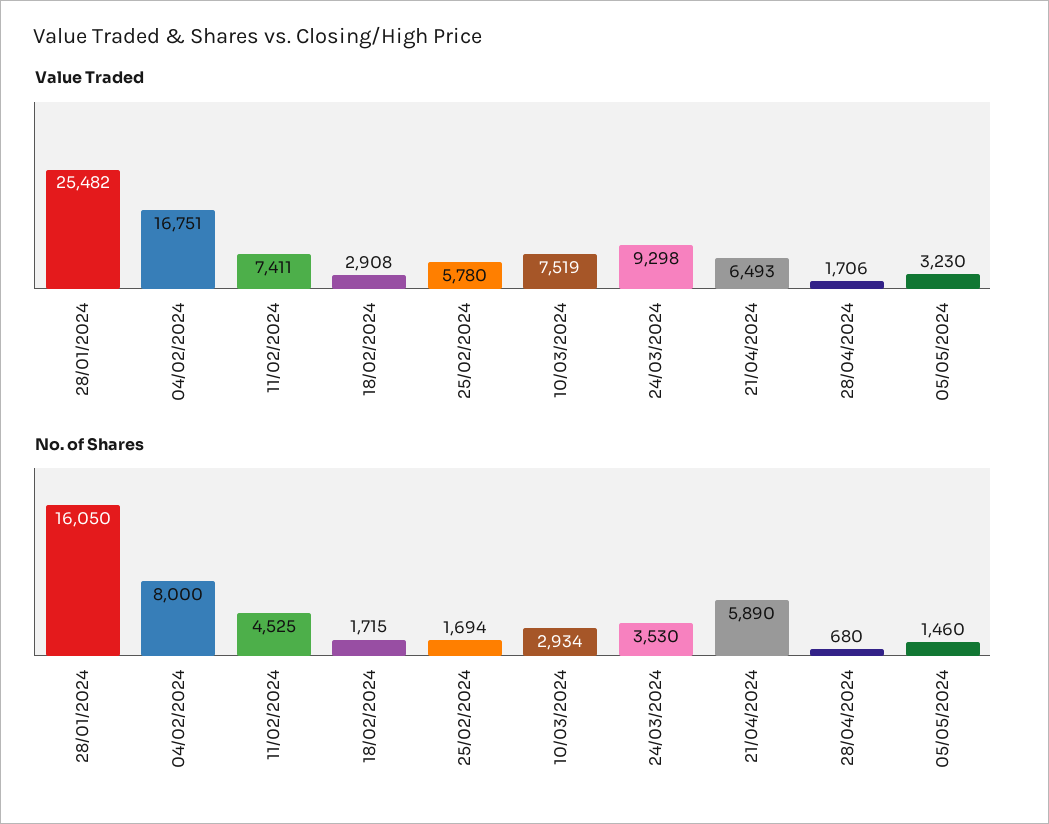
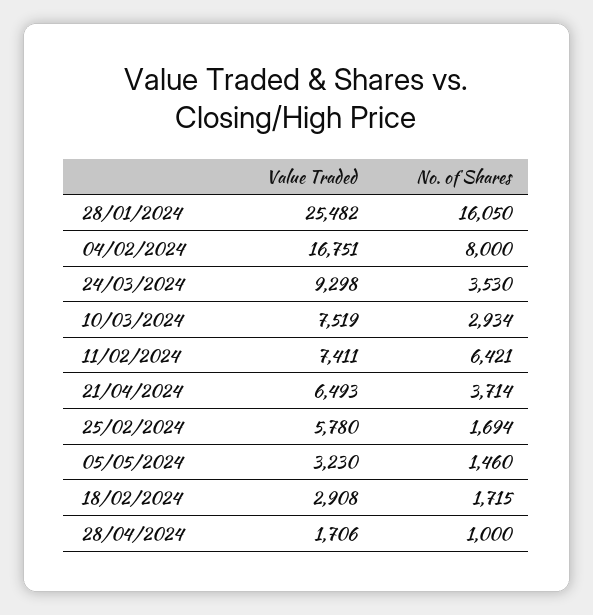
  {
    "Value Traded": {
      "28/01/2024": 25482,
      "04/02/2024": 16751,
      "11/02/2024": 7411,
      "18/02/2024": 2908,
      "25/02/2024": 5780,
      "10/03/2024": 7519,
      "24/03/2024": 9298,
      "21/04/2024": 6493,
      "28/04/2024": 1706,
      "05/05/2024": 3230
    },
    "No. of Shares": {
      "28/01/2024": 16050,
      "04/02/2024": 8000,
-     "11/02/2024": 4525,
+     "11/02/2024": 6421,
      "18/02/2024": 1715,
      "25/02/2024": 1694,
      "10/03/2024": 2934,
      "24/03/2024": 3530,
-     "21/04/2024": 5890,
+     "21/04/2024": 3714,
-     "28/04/2024": 680,
+     "28/04/2024": 1000,
      "05/05/2024": 1460
    }
  }

